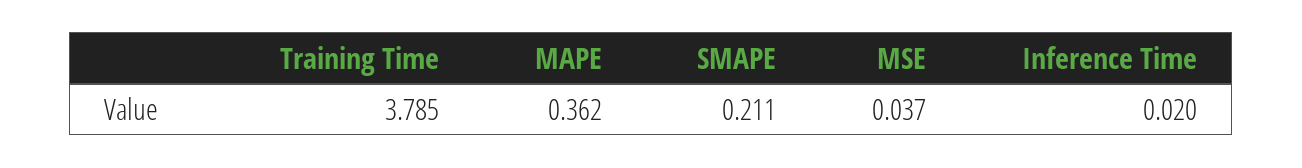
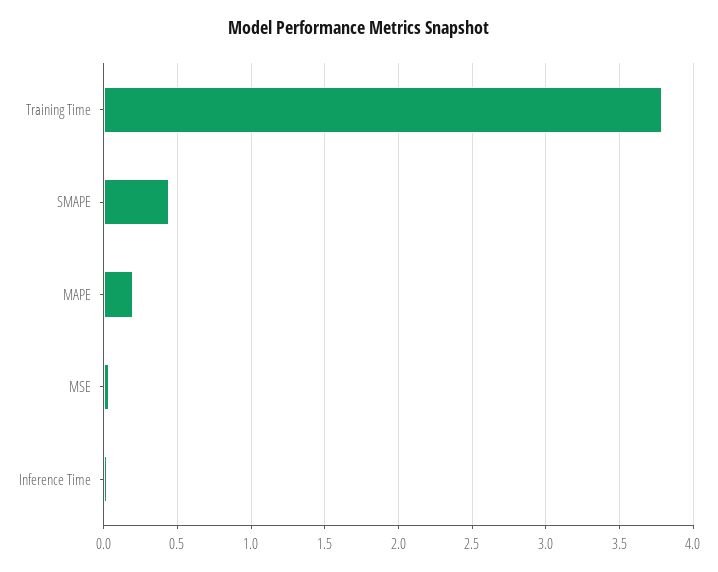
  {
    "Training Time": 3.785,
-   "MAPE": 0.362,
+   "MAPE": 0.2,
-   "SMAPE": 0.211,
+   "SMAPE": 0.45,
    "MSE": 0.037,
    "Inference Time": 0.02
  }

